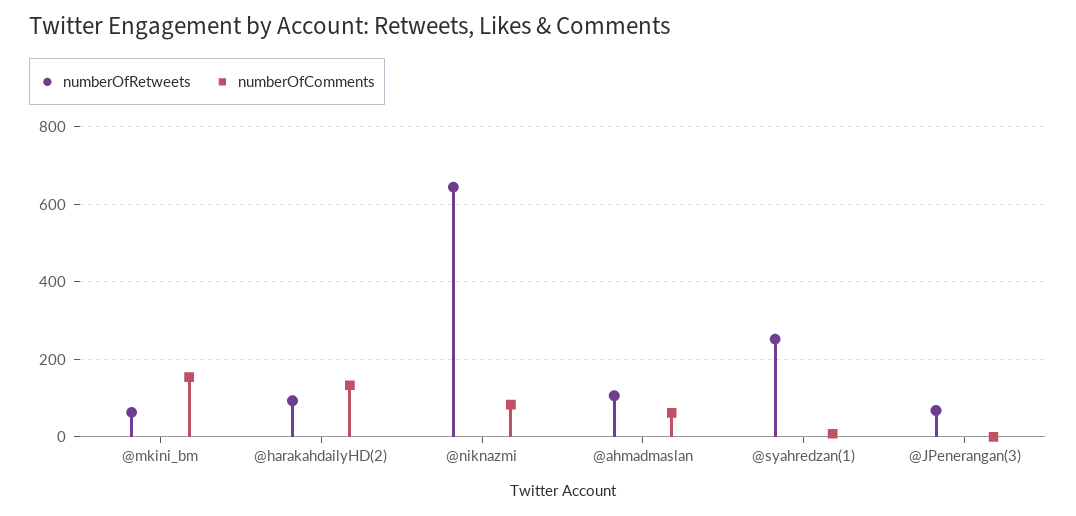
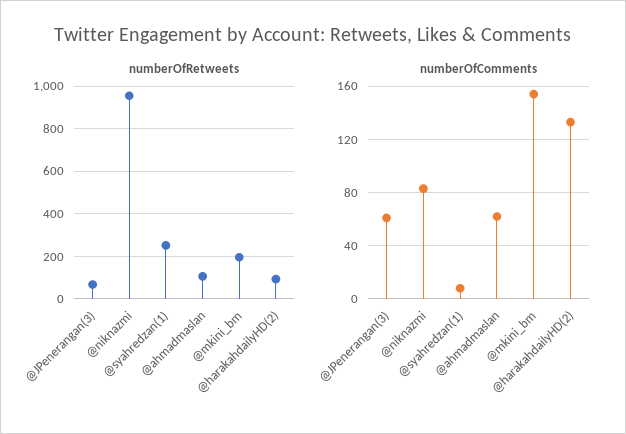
  {
    "numberOfRetweets": {
-     "@mkini_bm": 60,
+     "@mkini_bm": 200,
      "@harakahdailyHD(2)": 100,
-     "@niknazmi": 640,
+     "@niknazmi": 950,
      "@ahmadmaslan": 100,
      "@syahredzan(1)": 260,
      "@JPenerangan(3)": 60
    },
    "numberOfComments": {
      "@mkini_bm": 155,
      "@harakahdailyHD(2)": 135,
      "@niknazmi": 85,
      "@ahmadmaslan": 60,
      "@syahredzan(1)": 10,
-     "@JPenerangan(3)": 0
+     "@JPenerangan(3)": 60
    }
  }

